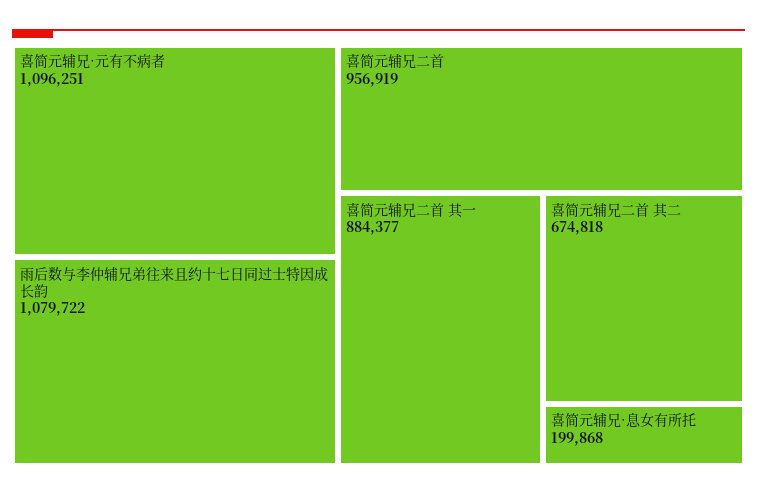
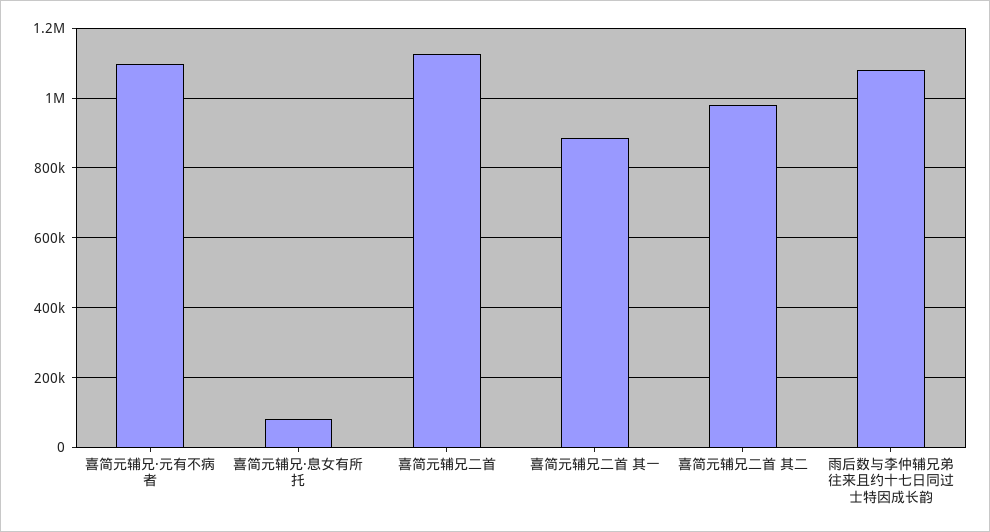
  {
    "喜简元辅兄·元有不病者": 1096251,
    "雨后数与李仲辅兄弟往来且约十七日同过士特因成长韵": 1079722,
-   "喜简元辅兄二首": 956919,
+   "喜简元辅兄二首": 1120000,
    "喜简元辅兄二首 其一": 884377,
-   "喜简元辅兄二首 其二": 674818,
+   "喜简元辅兄二首 其二": 980000,
-   "喜简元辅兄·息女有所托": 199868
+   "喜简元辅兄·息女有所托": 80000
  }

